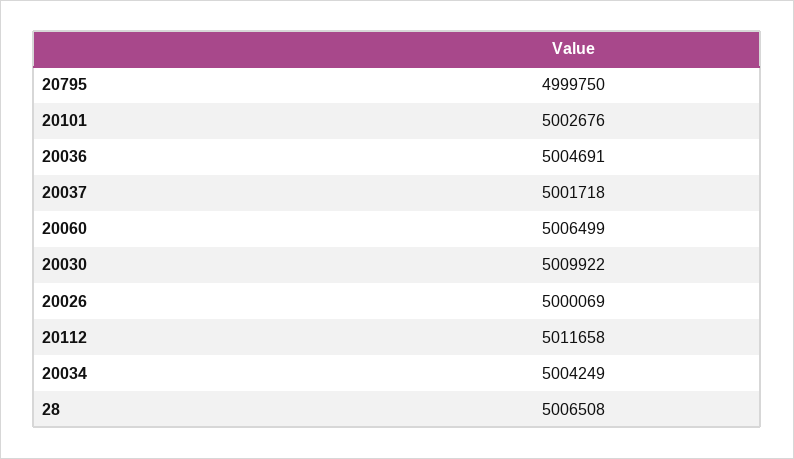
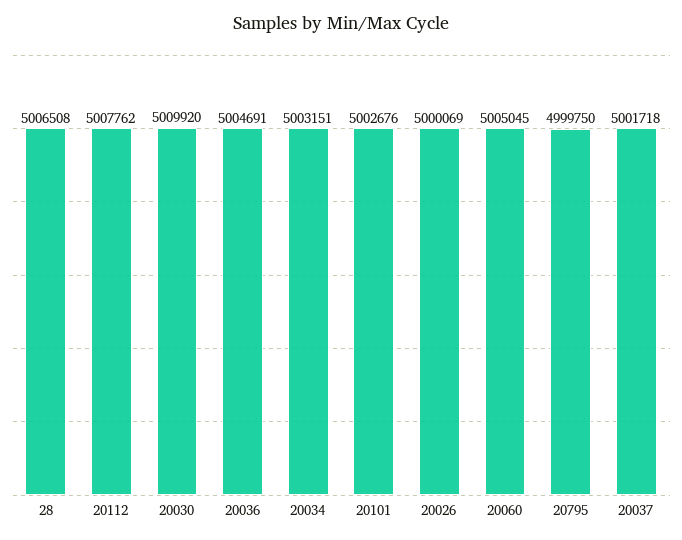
  {
    "20795": 4999750,
    "20101": 5002676,
    "20036": 5004691,
    "20037": 5001718,
-   "20060": 5006499,
+   "20060": 5005045,
-   "20030": 5009922,
+   "20030": 5009920,
    "20026": 5000069,
-   "20112": 5011658,
+   "20112": 5007762,
-   "20034": 5004249,
+   "20034": 5003151,
    "28": 5006508
  }

